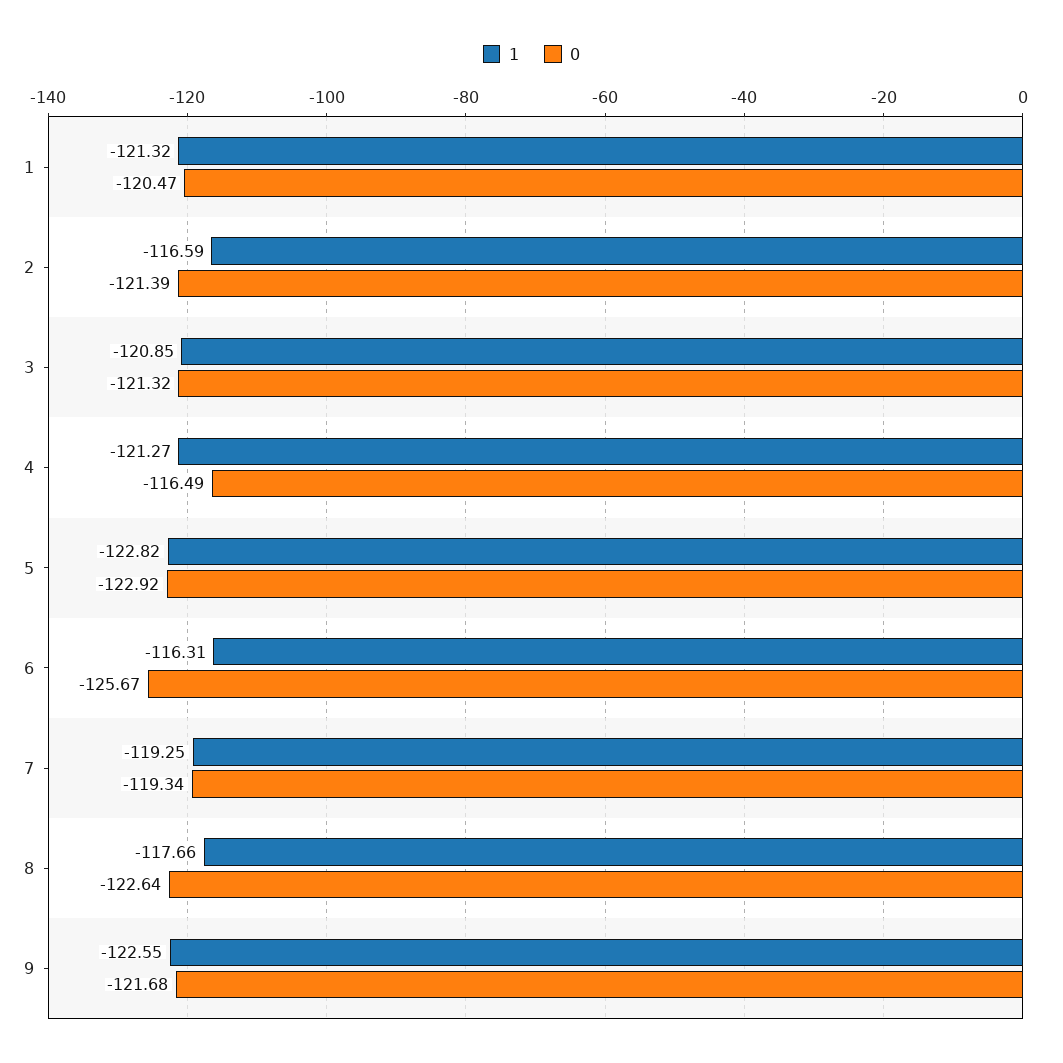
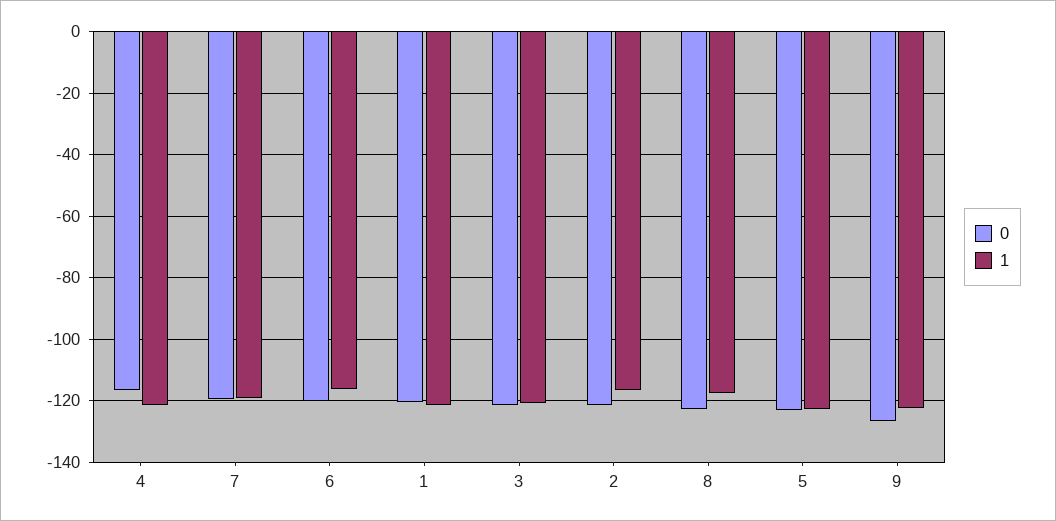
  {
    "1": {
      "1": -121.32,
      "2": -116.59,
      "3": -120.85,
      "4": -121.27,
      "5": -122.82,
      "6": -116.31,
      "7": -119.25,
      "8": -117.66,
      "9": -122.55
    },
    "0": {
      "1": -120.47,
      "2": -121.39,
      "3": -121.32,
      "4": -116.49,
      "5": -122.92,
-     "6": -125.67,
+     "6": -120,
      "7": -119.34,
      "8": -122.64,
-     "9": -121.68
+     "9": -126
    }
  }

